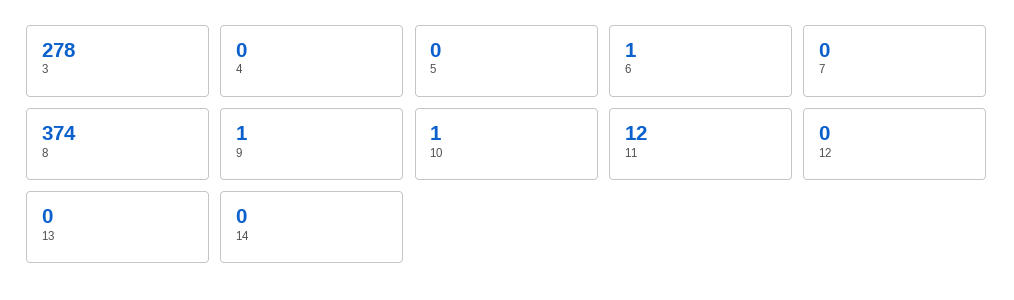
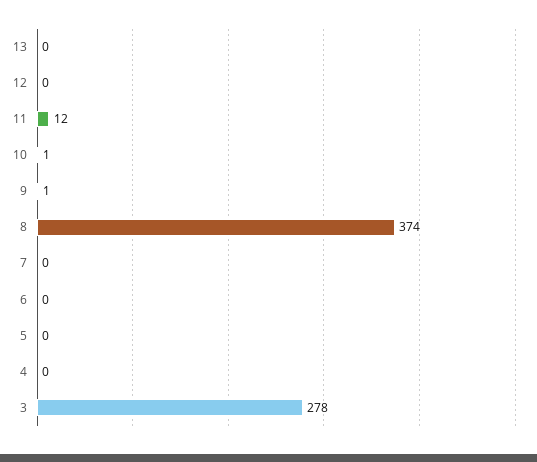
  {
    "3": 278,
    "4": 0,
    "5": 0,
-   "6": 1,
+   "6": 0,
    "7": 0,
    "8": 374,
    "9": 1,
    "10": 1,
    "11": 12,
    "12": 0,
-   "13": 0,
+   "13": 0
-   "14": 0
  }

